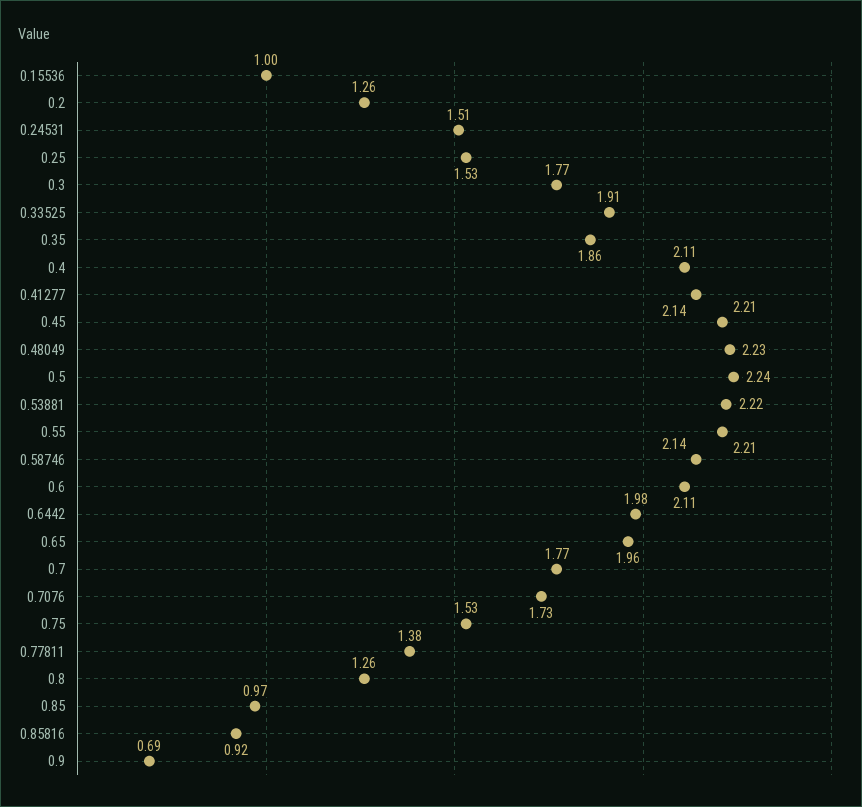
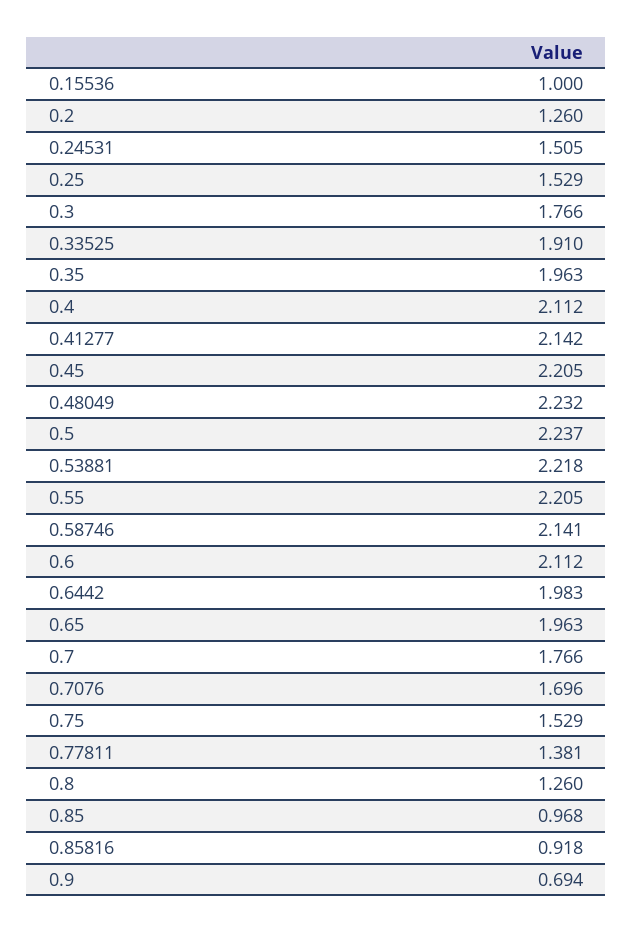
  {
    "0.15536": 1,
    "0.2": 1.26,
    "0.24531": 1.505,
    "0.25": 1.529,
    "0.3": 1.766,
    "0.33525": 1.91,
-   "0.35": 1.86,
+   "0.35": 1.963,
    "0.4": 2.112,
    "0.41277": 2.142,
    "0.45": 2.205,
    "0.48049": 2.232,
    "0.5": 2.237,
    "0.53881": 2.218,
    "0.55": 2.205,
    "0.58746": 2.141,
    "0.6": 2.112,
    "0.6442": 1.983,
    "0.65": 1.963,
    "0.7": 1.766,
-   "0.7076": 1.73,
+   "0.7076": 1.696,
    "0.75": 1.529,
    "0.77811": 1.381,
    "0.8": 1.26,
    "0.85": 0.968,
    "0.85816": 0.918,
    "0.9": 0.694
  }

